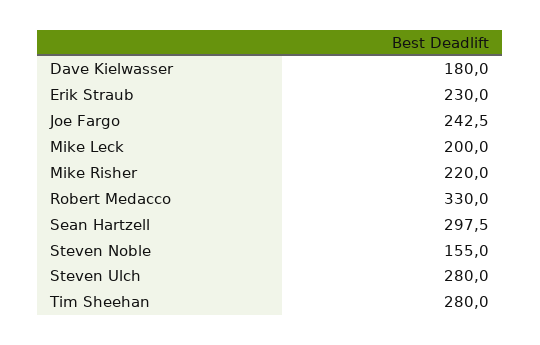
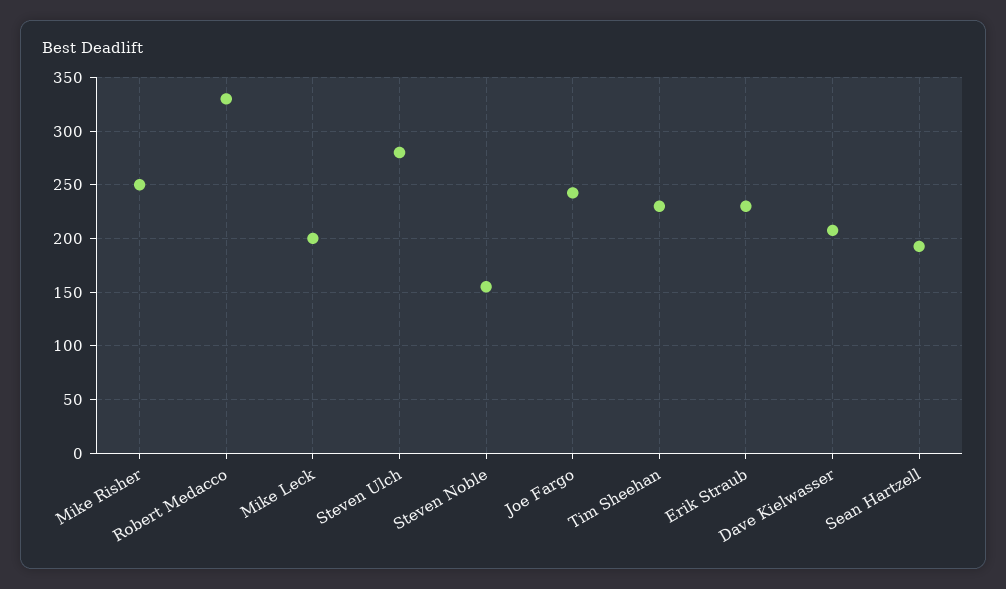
  {
-   "Dave Kielwasser": 180,
+   "Dave Kielwasser": 210,
    "Erik Straub": 230,
    "Joe Fargo": 242.5,
    "Mike Leck": 200,
-   "Mike Risher": 220,
+   "Mike Risher": 250,
    "Robert Medacco": 330,
-   "Sean Hartzell": 297.5,
+   "Sean Hartzell": 190,
    "Steven Noble": 155,
    "Steven Ulch": 280,
-   "Tim Sheehan": 280
+   "Tim Sheehan": 230
  }

